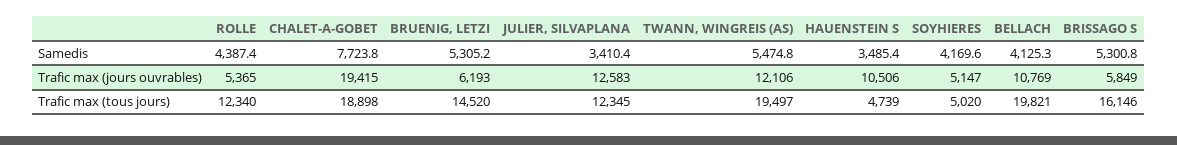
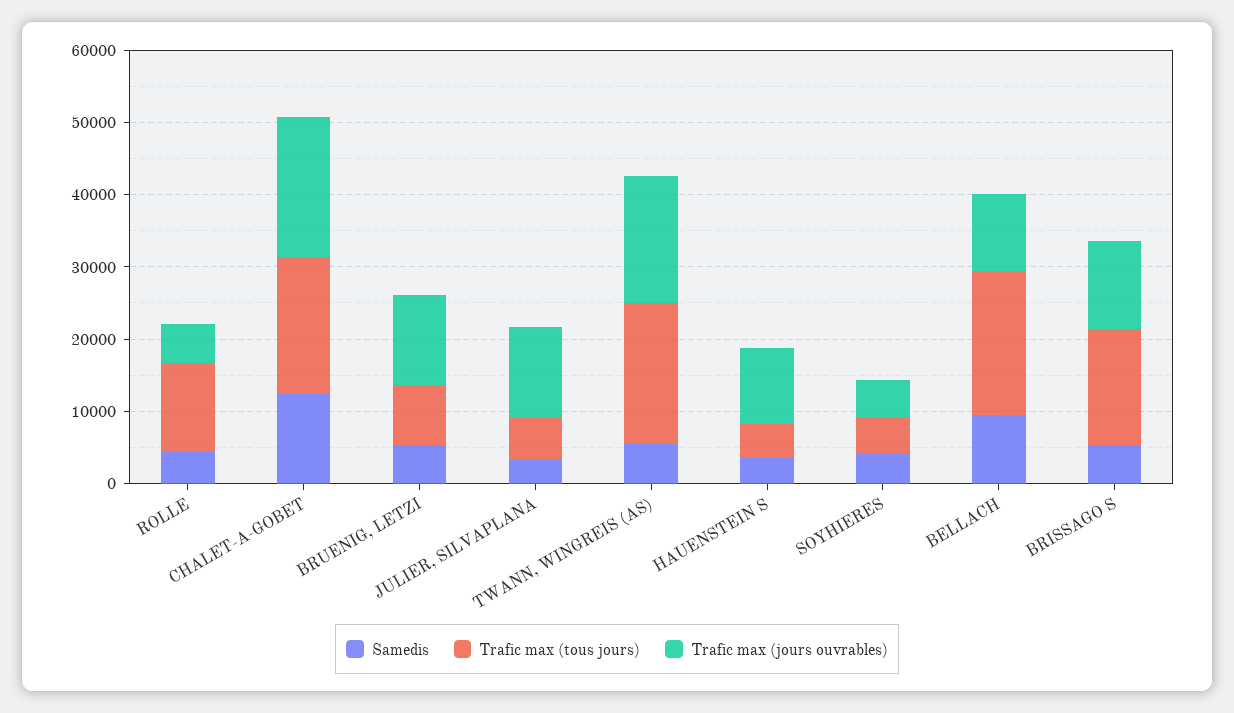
  {
    "Samedis": {
      "ROLLE": 4387.4,
-     "CHALET-A-GOBET": 7723.8,
+     "CHALET-A-GOBET": 12000,
      "BRUENIG, LETZI": 5305.2,
      "JULIER, SILVAPLANA": 3410.4,
      "TWANN, WINGREIS (AS)": 5474.8,
      "HAUENSTEIN S": 3485.4,
      "SOYHIERES": 4169.6,
-     "BELLACH": 4125.3,
+     "BELLACH": 10000,
      "BRISSAGO S": 5300.8
    },
    "Trafic max (jours ouvrables)": {
      "ROLLE": 5365,
      "CHALET-A-GOBET": 19415,
-     "BRUENIG, LETZI": 6193,
+     "BRUENIG, LETZI": 12000,
      "JULIER, SILVAPLANA": 12583,
-     "TWANN, WINGREIS (AS)": 12106,
+     "TWANN, WINGREIS (AS)": 18000,
      "HAUENSTEIN S": 10506,
      "SOYHIERES": 5147,
      "BELLACH": 10769,
-     "BRISSAGO S": 5849
+     "BRISSAGO S": 12000
    },
    "Trafic max (tous jours)": {
      "ROLLE": 12340,
      "CHALET-A-GOBET": 18898,
-     "BRUENIG, LETZI": 14520,
+     "BRUENIG, LETZI": 8000,
-     "JULIER, SILVAPLANA": 12345,
+     "JULIER, SILVAPLANA": 6000,
      "TWANN, WINGREIS (AS)": 19497,
      "HAUENSTEIN S": 4739,
      "SOYHIERES": 5020,
      "BELLACH": 19821,
      "BRISSAGO S": 16146
    }
  }

